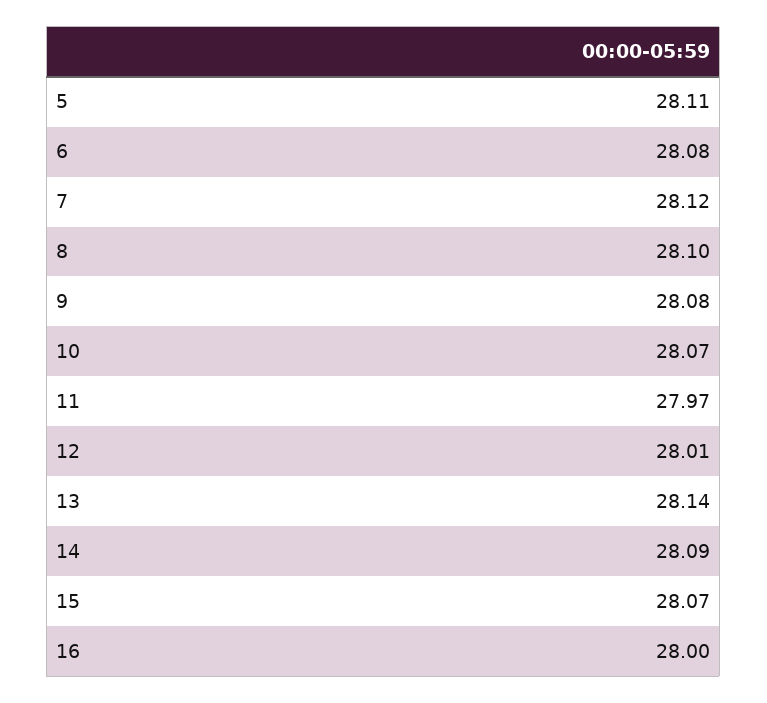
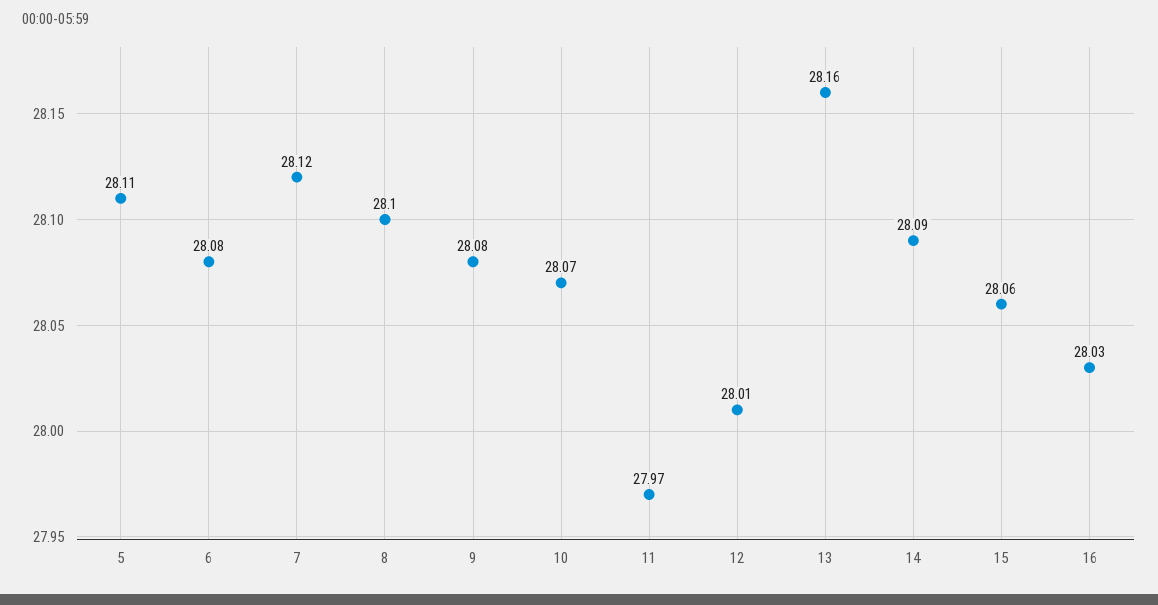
  {
    "5": 28.11,
    "6": 28.08,
    "7": 28.12,
    "8": 28.1,
    "9": 28.08,
    "10": 28.07,
    "11": 27.97,
    "12": 28.01,
-   "13": 28.14,
+   "13": 28.16,
    "14": 28.09,
-   "15": 28.07,
+   "15": 28.06,
-   "16": 28
+   "16": 28.03
  }

